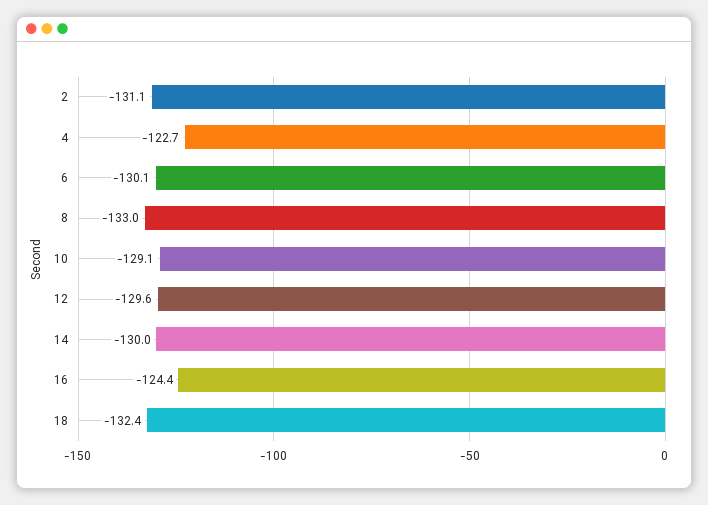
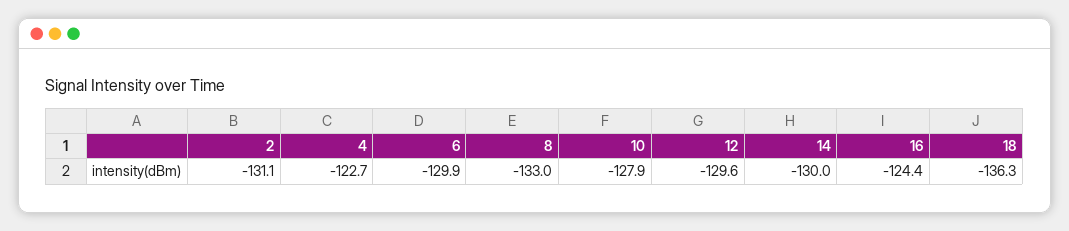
  {
    "2": -131.1,
    "4": -122.7,
-   "6": -130.1,
+   "6": -129.9,
    "8": -133,
-   "10": -129.1,
+   "10": -127.9,
    "12": -129.6,
    "14": -130,
    "16": -124.4,
-   "18": -132.4
+   "18": -136.3
  }

